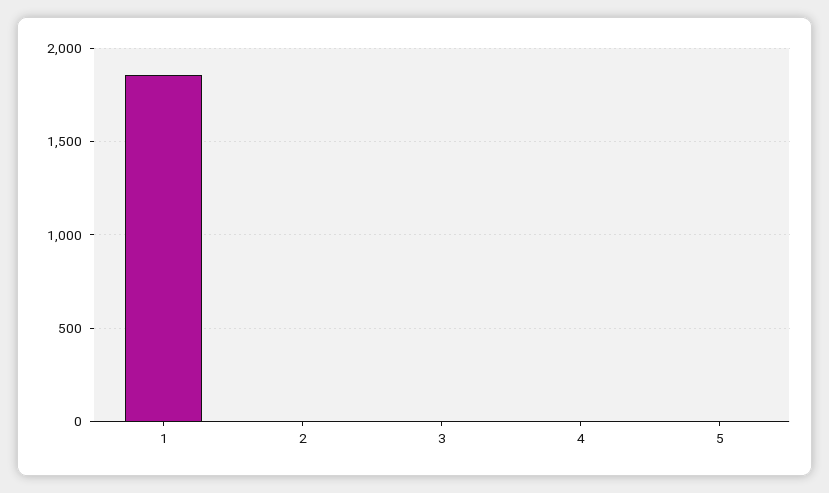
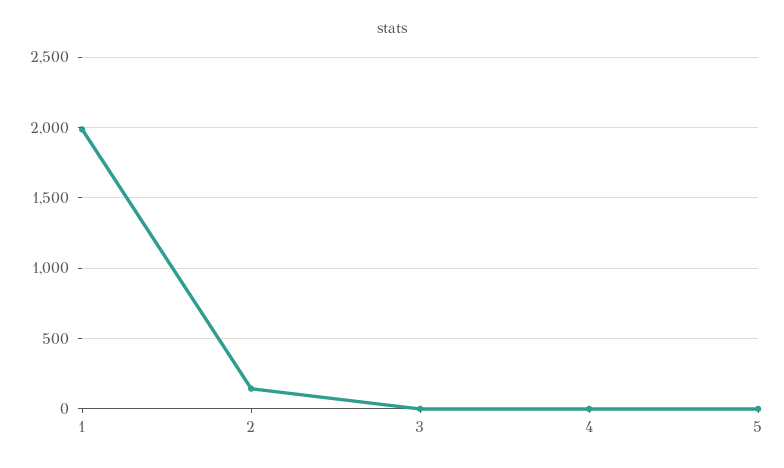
  {
-   "1": 1850,
+   "1": 2000,
-   "2": 0,
+   "2": 150,
    "3": 0,
    "4": 0,
    "5": 0
  }

